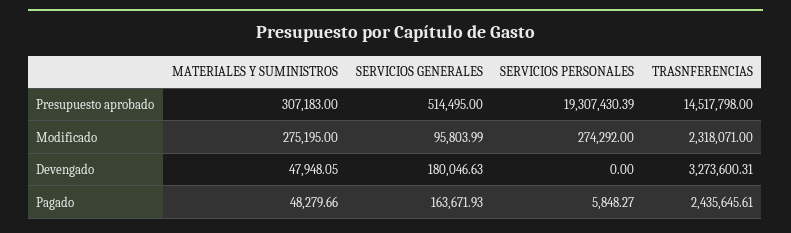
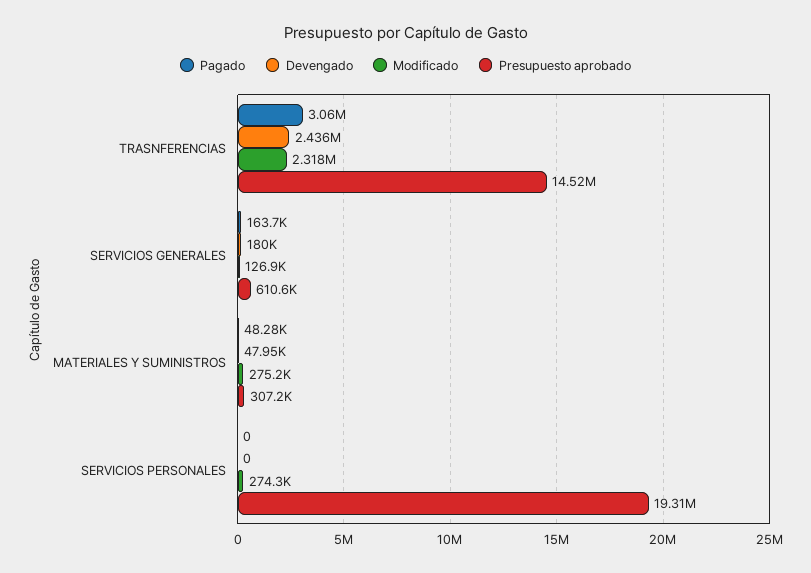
  {
    "Presupuesto aprobado": {
      "MATERIALES Y SUMINISTROS": 307183,
-     "SERVICIOS GENERALES": 514495,
+     "SERVICIOS GENERALES": 610600,
      "SERVICIOS PERSONALES": 19307430.39,
      "TRASNFERENCIAS": 14517798
    },
    "Modificado": {
      "MATERIALES Y SUMINISTROS": 275195,
-     "SERVICIOS GENERALES": 95803.99,
+     "SERVICIOS GENERALES": 126900,
      "SERVICIOS PERSONALES": 274292,
      "TRASNFERENCIAS": 2318071
    },
    "Devengado": {
      "MATERIALES Y SUMINISTROS": 47948.05,
      "SERVICIOS GENERALES": 180046.63,
      "SERVICIOS PERSONALES": 0,
-     "TRASNFERENCIAS": 3273600.31
+     "TRASNFERENCIAS": 2436000
    },
    "Pagado": {
      "MATERIALES Y SUMINISTROS": 48279.66,
      "SERVICIOS GENERALES": 163671.93,
-     "SERVICIOS PERSONALES": 5848.27,
+     "SERVICIOS PERSONALES": 0,
-     "TRASNFERENCIAS": 2435645.61
+     "TRASNFERENCIAS": 3060000
    }
  }

